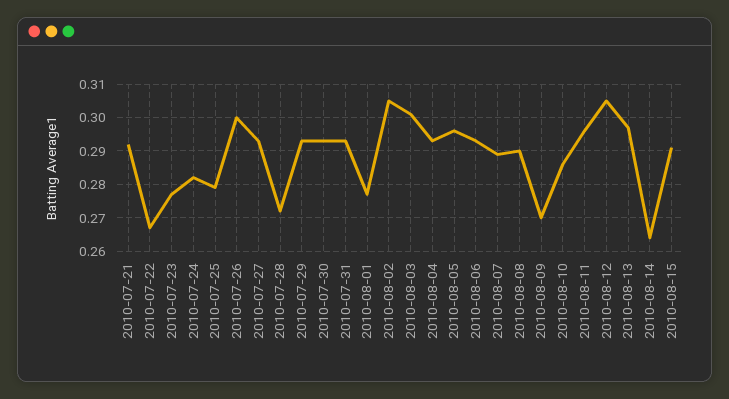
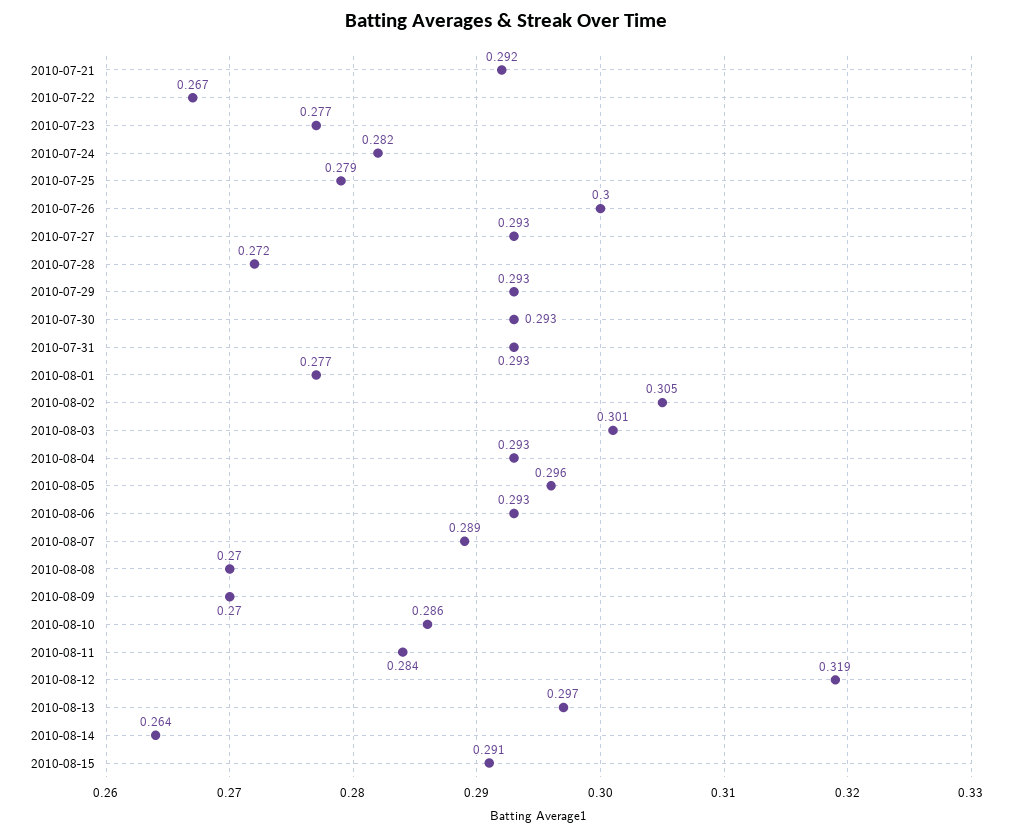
  {
    "2010-07-21": 0.292,
    "2010-07-22": 0.267,
    "2010-07-23": 0.277,
    "2010-07-24": 0.282,
    "2010-07-25": 0.279,
    "2010-07-26": 0.3,
    "2010-07-27": 0.293,
    "2010-07-28": 0.272,
    "2010-07-29": 0.293,
    "2010-07-30": 0.293,
    "2010-07-31": 0.293,
    "2010-08-01": 0.277,
    "2010-08-02": 0.305,
    "2010-08-03": 0.301,
    "2010-08-04": 0.293,
    "2010-08-05": 0.296,
    "2010-08-06": 0.293,
    "2010-08-07": 0.289,
-   "2010-08-08": 0.29,
+   "2010-08-08": 0.27,
    "2010-08-09": 0.27,
    "2010-08-10": 0.286,
-   "2010-08-11": 0.295,
+   "2010-08-11": 0.284,
-   "2010-08-12": 0.305,
+   "2010-08-12": 0.319,
    "2010-08-13": 0.297,
    "2010-08-14": 0.264,
    "2010-08-15": 0.291
  }

